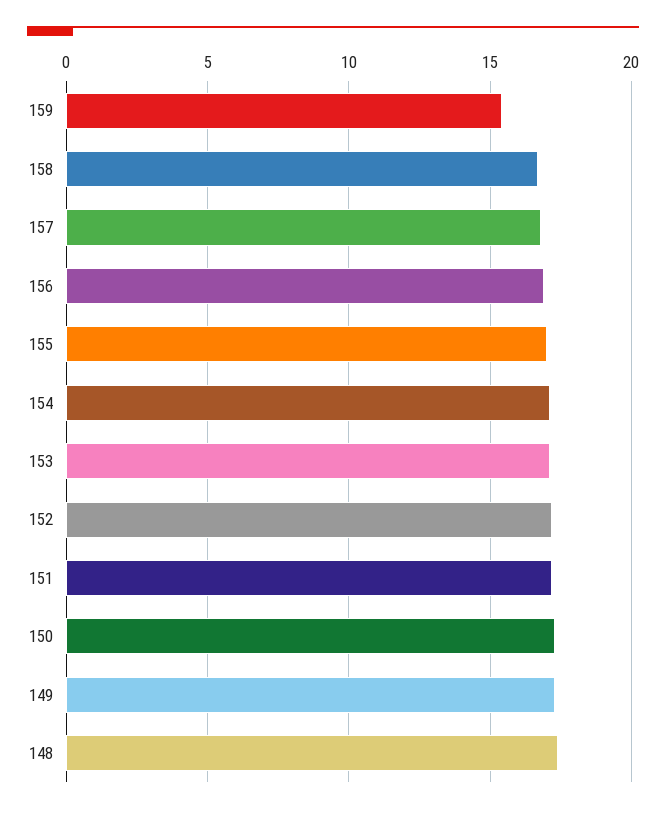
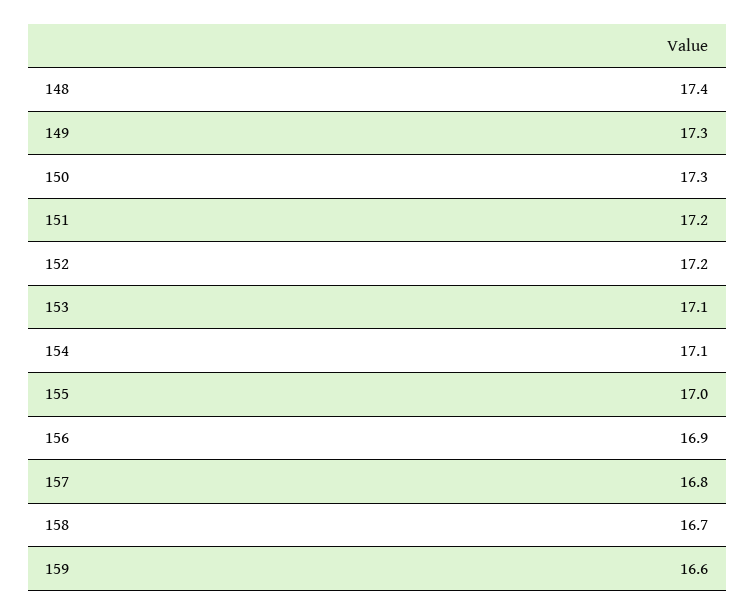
  {
-   "159": 15.5,
+   "159": 16.6,
    "158": 16.7,
    "157": 16.8,
    "156": 16.9,
    "155": 17,
    "154": 17.1,
    "153": 17.1,
    "152": 17.2,
    "151": 17.2,
    "150": 17.3,
    "149": 17.3,
    "148": 17.4
  }

